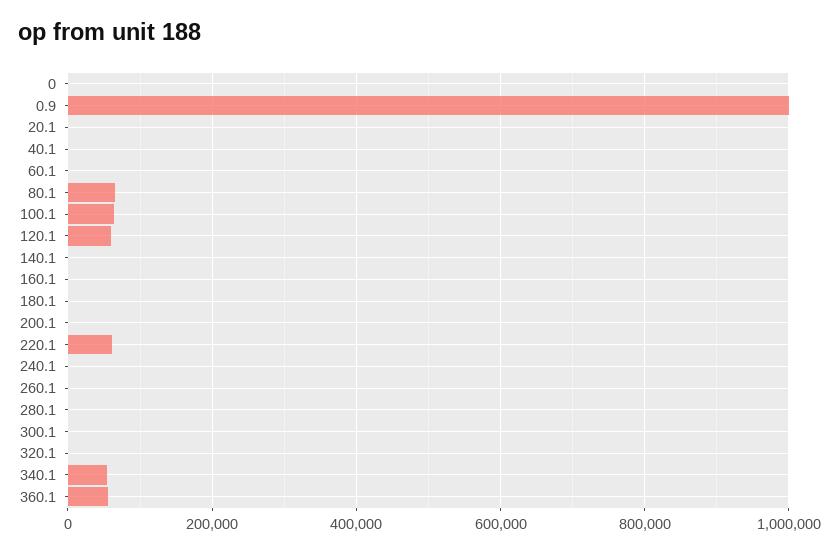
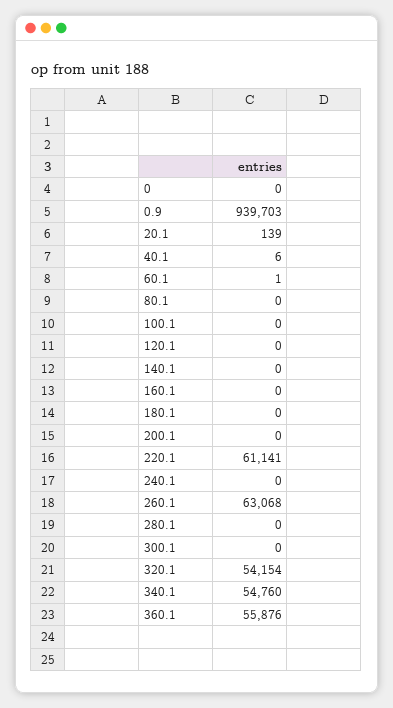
  {
    "0": 0,
-   "0.9": 1000000,
+   "0.9": 939703,
    "20.1": 139,
    "40.1": 6,
    "60.1": 1,
-   "80.1": 60000,
+   "80.1": 0,
-   "100.1": 60000,
+   "100.1": 0,
-   "120.1": 60000,
+   "120.1": 0,
    "140.1": 0,
    "160.1": 0,
    "180.1": 0,
    "200.1": 0,
    "220.1": 61141,
    "240.1": 0,
-   "260.1": 0,
+   "260.1": 63068,
    "280.1": 0,
    "300.1": 0,
-   "320.1": 0,
+   "320.1": 54154,
    "340.1": 54760,
    "360.1": 55876
  }

